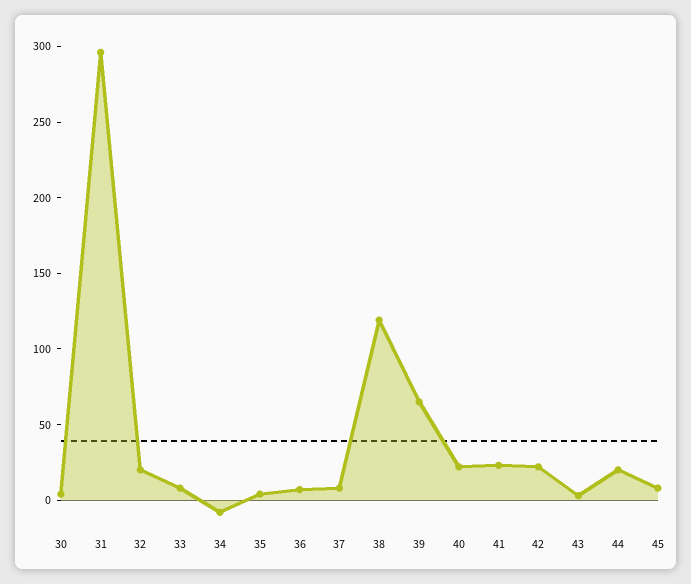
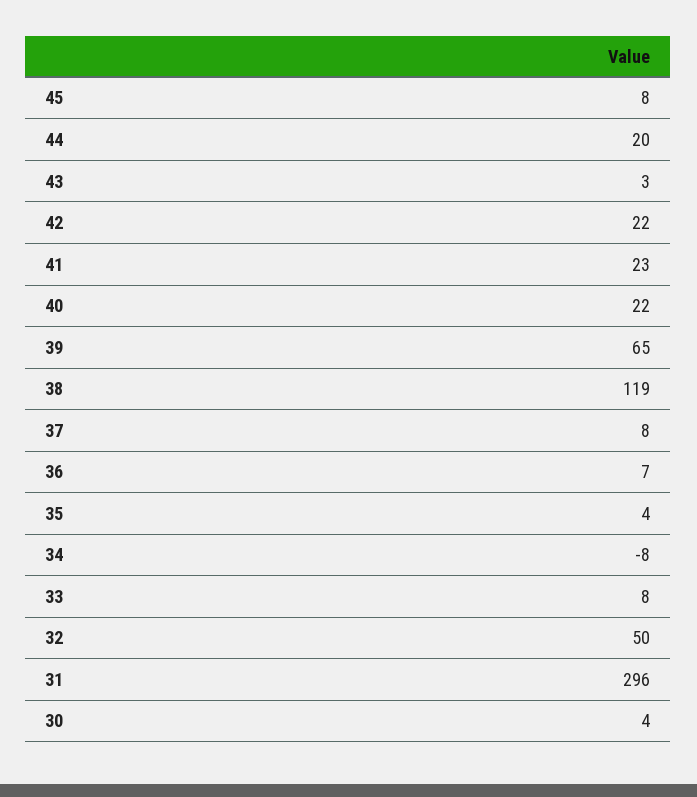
  {
    "30": 4,
    "31": 296,
-   "32": 20,
+   "32": 50,
    "33": 8,
    "34": -8,
    "35": 4,
    "36": 7,
    "37": 8,
    "38": 119,
    "39": 65,
    "40": 22,
    "41": 23,
    "42": 22,
    "43": 3,
    "44": 20,
    "45": 8
  }

